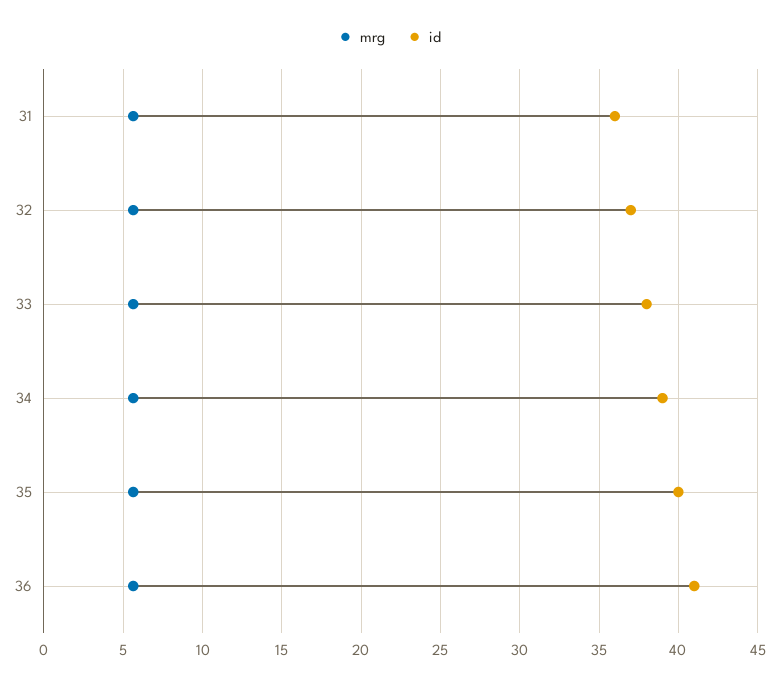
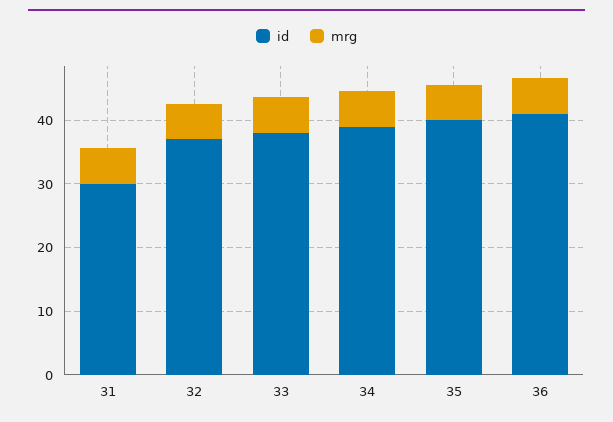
  {
    "mrg": {
      "31": 5.5,
      "32": 5.5,
      "33": 5.5,
      "34": 5.5,
      "35": 5.5,
      "36": 5.5
    },
    "id": {
-     "31": 36,
+     "31": 30,
      "32": 37,
      "33": 38,
      "34": 39,
      "35": 40,
      "36": 41
    }
  }

